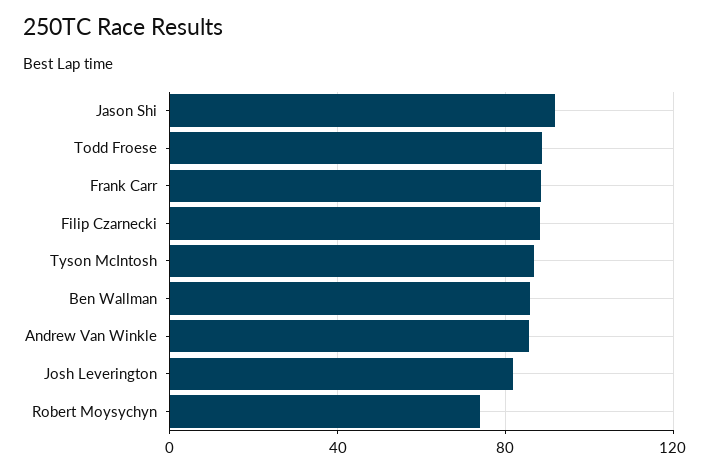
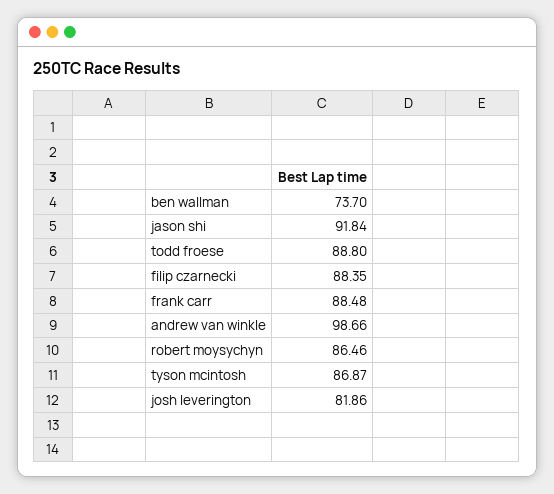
  {
    "Jason Shi": 91.84,
    "Todd Froese": 88.8,
    "Frank Carr": 88.48,
    "Filip Czarnecki": 88.35,
    "Tyson McIntosh": 86.87,
-   "Ben Wallman": 85,
+   "Ben Wallman": 73.7,
-   "Andrew Van Winkle": 85,
+   "Andrew Van Winkle": 98.66,
    "Josh Leverington": 81.86,
-   "Robert Moysychyn": 75
+   "Robert Moysychyn": 86.46
  }

